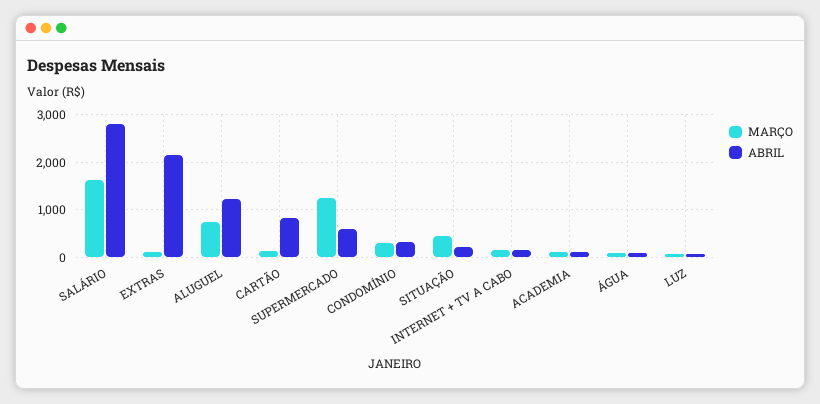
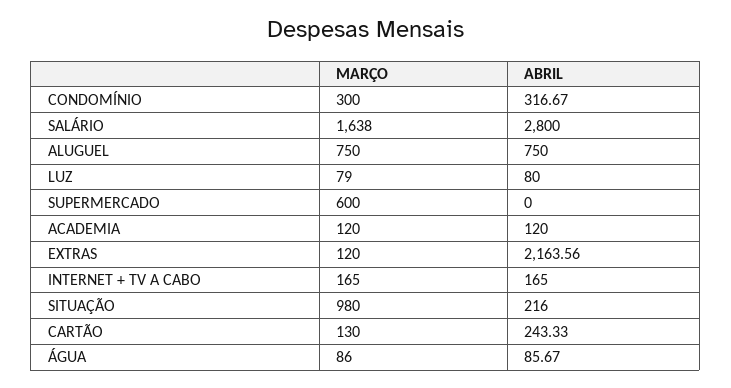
  {
    "MARÇO": {
      "SALÁRIO": 1638,
      "EXTRAS": 120,
      "ALUGUEL": 750,
      "CARTÃO": 130,
-     "SUPERMERCADO": 1200,
+     "SUPERMERCADO": 600,
      "CONDOMÍNIO": 300,
-     "SITUAÇÃO": 400,
+     "SITUAÇÃO": 980,
      "INTERNET + TV A CABO": 165,
      "ACADEMIA": 120,
      "ÁGUA": 86,
      "LUZ": 79
    },
    "ABRIL": {
      "SALÁRIO": 2800,
      "EXTRAS": 2163.56,
-     "ALUGUEL": 1200,
+     "ALUGUEL": 750,
-     "CARTÃO": 800,
+     "CARTÃO": 243.33,
-     "SUPERMERCADO": 600,
+     "SUPERMERCADO": 0,
      "CONDOMÍNIO": 316.67,
      "SITUAÇÃO": 216,
      "INTERNET + TV A CABO": 165,
      "ACADEMIA": 120,
      "ÁGUA": 85.67,
      "LUZ": 80
    }
  }

